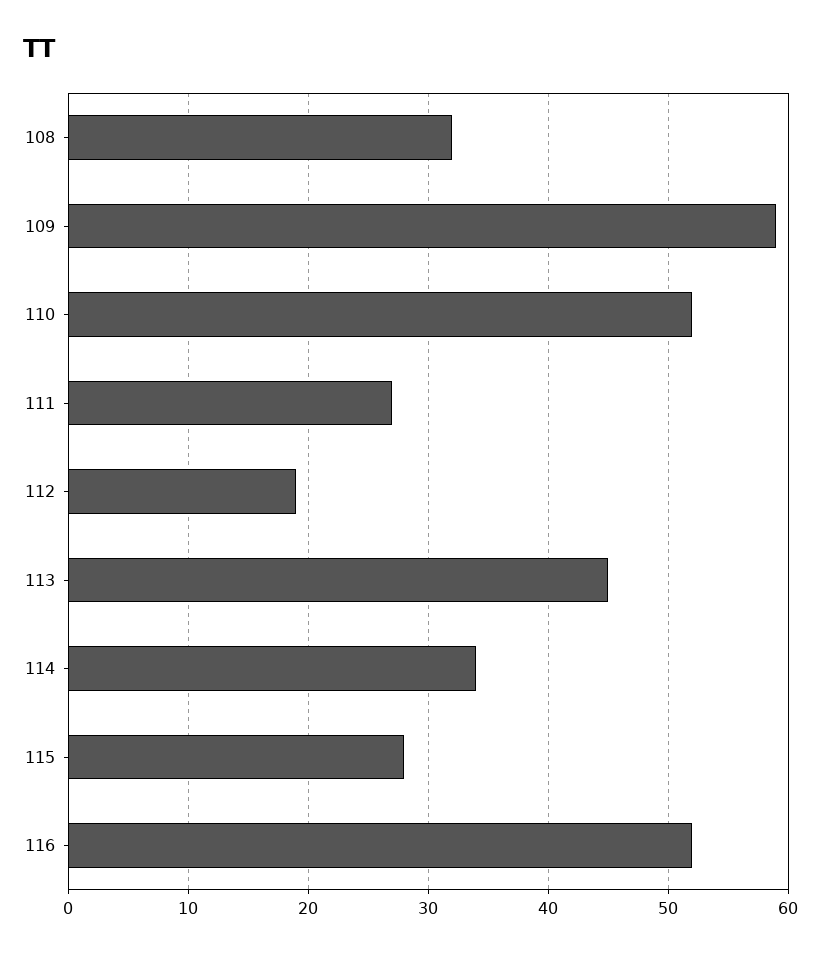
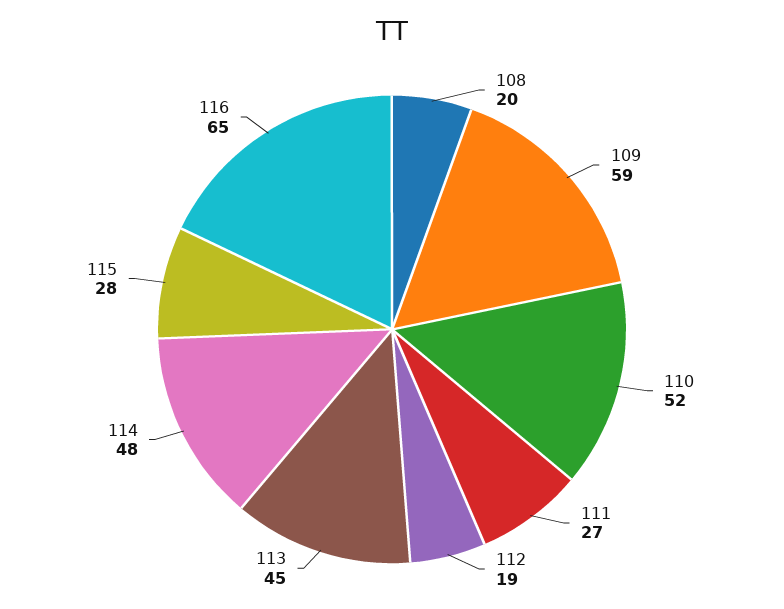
  {
-   "108": 32,
+   "108": 20,
    "109": 59,
    "110": 52,
    "111": 27,
    "112": 19,
    "113": 45,
-   "114": 34,
+   "114": 48,
    "115": 28,
-   "116": 52
+   "116": 65
  }

